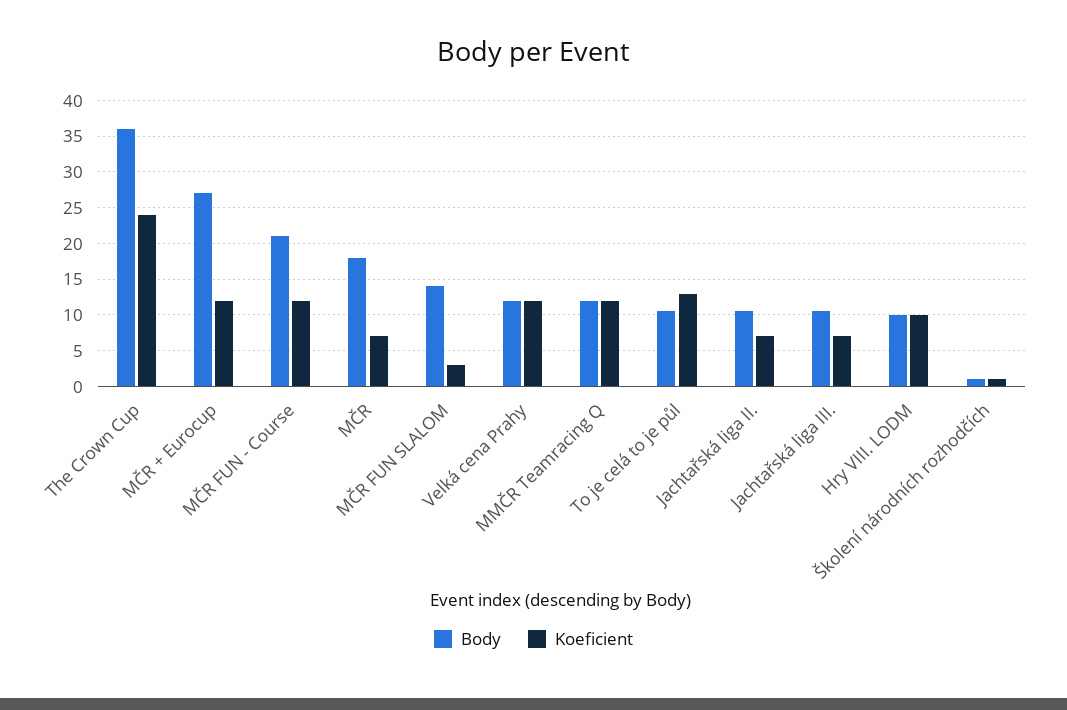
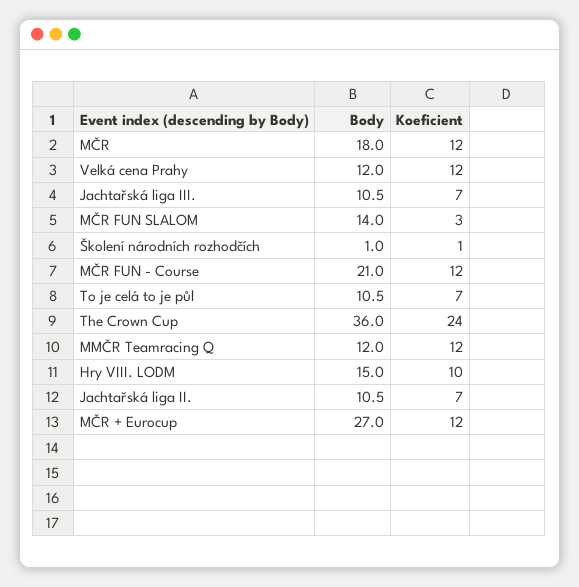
  {
    "Body": {
      "The Crown Cup": 36,
      "MČR + Eurocup": 27,
      "MČR FUN - Course": 21,
      "MČR": 18,
      "MČR FUN SLALOM": 14,
      "Velká cena Prahy": 12,
      "MMČR Teamracing Q": 12,
      "To je celá to je půl": 10.5,
      "Jachtařská liga II.": 10.5,
      "Jachtařská liga III.": 10.5,
-     "Hry VIII. LODM": 10,
+     "Hry VIII. LODM": 15,
      "Školení národních rozhodčích": 1
    },
    "Koeficient": {
      "The Crown Cup": 24,
      "MČR + Eurocup": 12,
      "MČR FUN - Course": 12,
-     "MČR": 7,
+     "MČR": 12,
      "MČR FUN SLALOM": 3,
      "Velká cena Prahy": 12,
      "MMČR Teamracing Q": 12,
-     "To je celá to je půl": 13,
+     "To je celá to je půl": 7,
      "Jachtařská liga II.": 7,
      "Jachtařská liga III.": 7,
      "Hry VIII. LODM": 10,
      "Školení národních rozhodčích": 1
    }
  }

